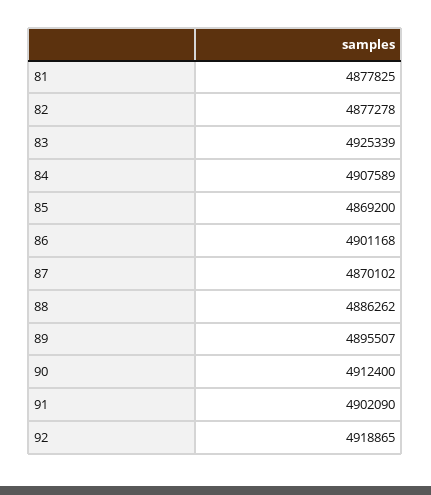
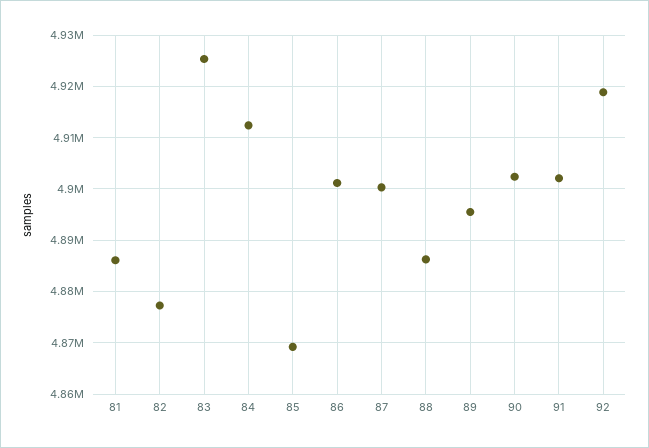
  {
-   "81": 4877825,
+   "81": 4886000,
    "82": 4877278,
    "83": 4925339,
-   "84": 4907589,
+   "84": 4912000,
    "85": 4869200,
    "86": 4901168,
-   "87": 4870102,
+   "87": 4900000,
    "88": 4886262,
    "89": 4895507,
-   "90": 4912400,
+   "90": 4902000,
    "91": 4902090,
    "92": 4918865
  }

